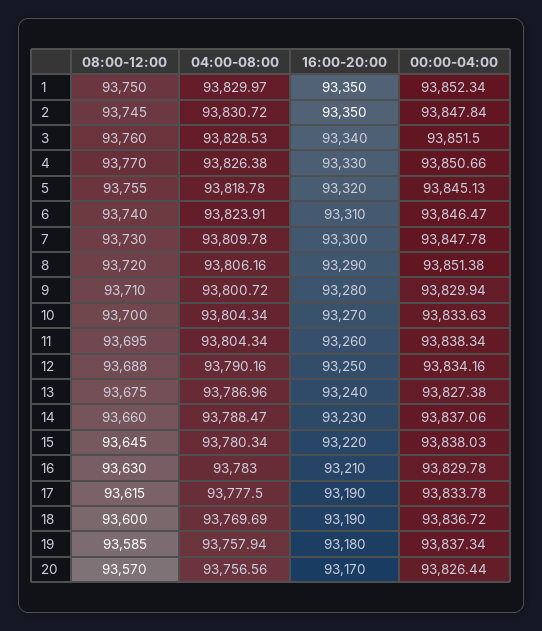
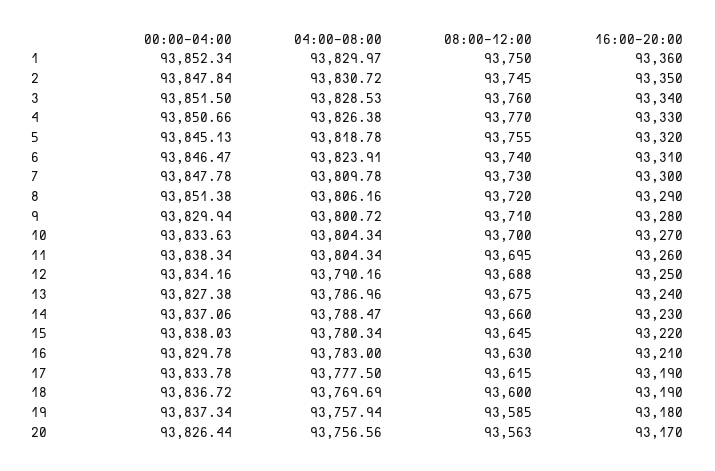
  {
    "08:00-12:00": {
      "1": 93750,
      "2": 93745,
      "3": 93760,
      "4": 93770,
      "5": 93755,
      "6": 93740,
      "7": 93730,
      "8": 93720,
      "9": 93710,
      "10": 93700,
      "11": 93695,
      "12": 93688,
      "13": 93675,
      "14": 93660,
      "15": 93645,
      "16": 93630,
      "17": 93615,
      "18": 93600,
      "19": 93585,
-     "20": 93570
+     "20": 93563
    },
    "04:00-08:00": {
      "1": 93829.97,
      "2": 93830.72,
      "3": 93828.53,
      "4": 93826.38,
      "5": 93818.78,
      "6": 93823.91,
      "7": 93809.78,
      "8": 93806.16,
      "9": 93800.72,
      "10": 93804.34,
      "11": 93804.34,
      "12": 93790.16,
      "13": 93786.96,
      "14": 93788.47,
      "15": 93780.34,
      "16": 93783,
      "17": 93777.5,
      "18": 93769.69,
      "19": 93757.94,
      "20": 93756.56
    },
    "16:00-20:00": {
-     "1": 93350,
+     "1": 93360,
      "2": 93350,
      "3": 93340,
      "4": 93330,
      "5": 93320,
      "6": 93310,
      "7": 93300,
      "8": 93290,
      "9": 93280,
      "10": 93270,
      "11": 93260,
      "12": 93250,
      "13": 93240,
      "14": 93230,
      "15": 93220,
      "16": 93210,
      "17": 93190,
      "18": 93190,
      "19": 93180,
      "20": 93170
    },
    "00:00-04:00": {
      "1": 93852.34,
      "2": 93847.84,
      "3": 93851.5,
      "4": 93850.66,
      "5": 93845.13,
      "6": 93846.47,
      "7": 93847.78,
      "8": 93851.38,
      "9": 93829.94,
      "10": 93833.63,
      "11": 93838.34,
      "12": 93834.16,
      "13": 93827.38,
      "14": 93837.06,
      "15": 93838.03,
      "16": 93829.78,
      "17": 93833.78,
      "18": 93836.72,
      "19": 93837.34,
      "20": 93826.44
    }
  }

